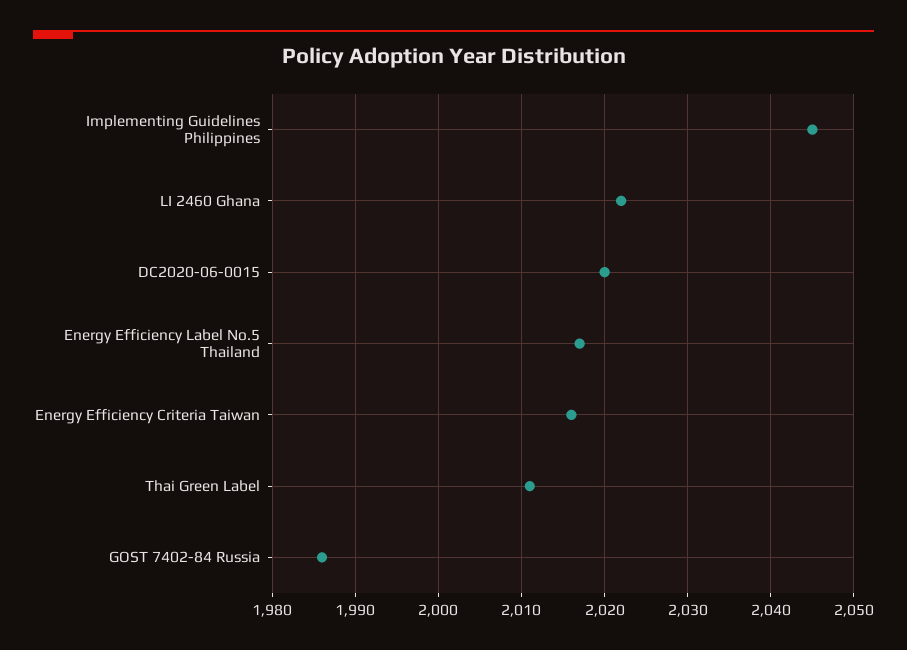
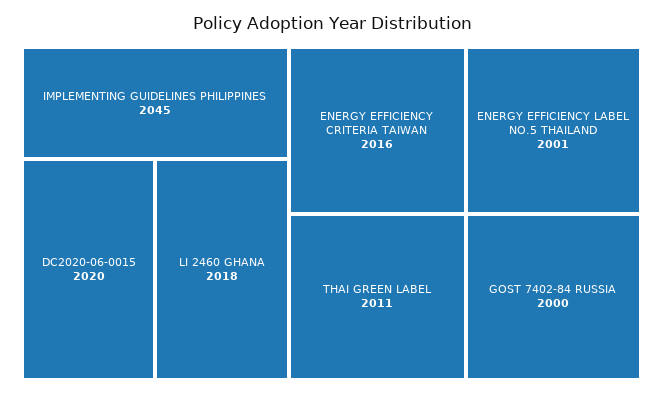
  {
    "Implementing Guidelines Philippines": 2045,
-   "LI 2460 Ghana": 2022,
+   "LI 2460 Ghana": 2018,
    "DC2020-06-0015": 2020,
-   "Energy Efficiency Label No.5 Thailand": 2017,
+   "Energy Efficiency Label No.5 Thailand": 2001,
    "Energy Efficiency Criteria Taiwan": 2016,
    "Thai Green Label": 2011,
-   "GOST 7402-84 Russia": 1986
+   "GOST 7402-84 Russia": 2000
  }

